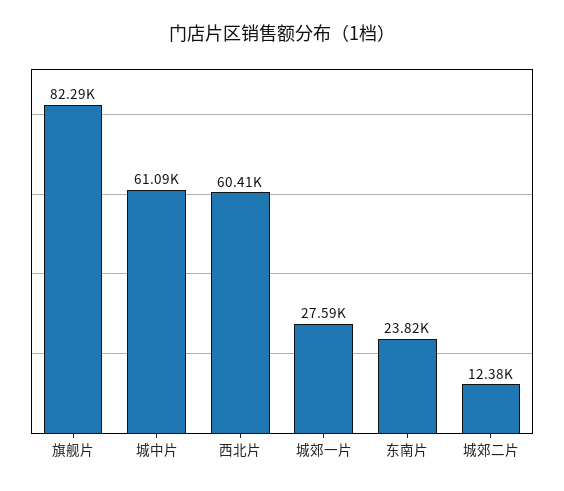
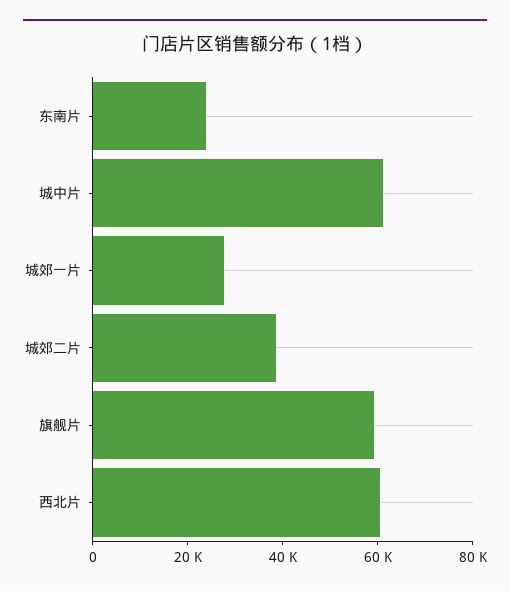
  {
-   "旗舰片": 82290,
+   "旗舰片": 60000,
    "城中片": 61090,
    "西北片": 60410,
    "城郊一片": 27590,
    "东南片": 23820,
-   "城郊二片": 12380
+   "城郊二片": 40000
  }

